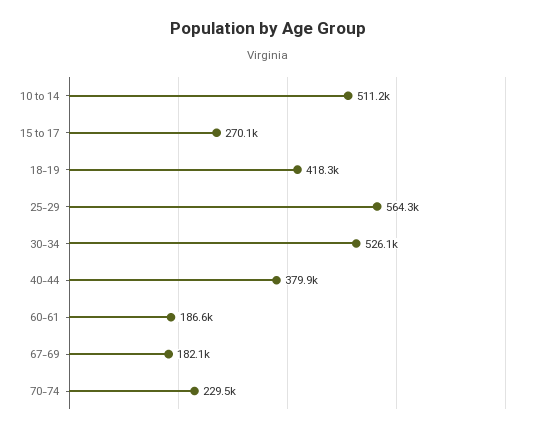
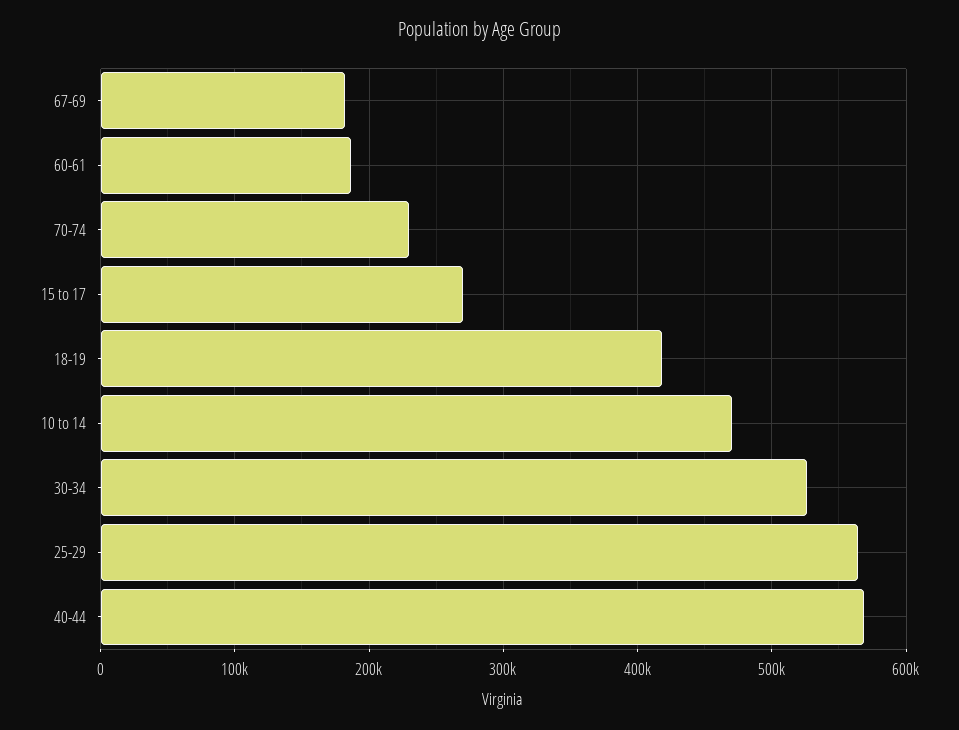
  {
-   "10 to 14": 511200,
+   "10 to 14": 470000,
    "15 to 17": 270100,
    "18-19": 418300,
    "25-29": 564300,
    "30-34": 526100,
-   "40-44": 379900,
+   "40-44": 570000,
    "60-61": 186600,
    "67-69": 182100,
    "70-74": 229500
  }

